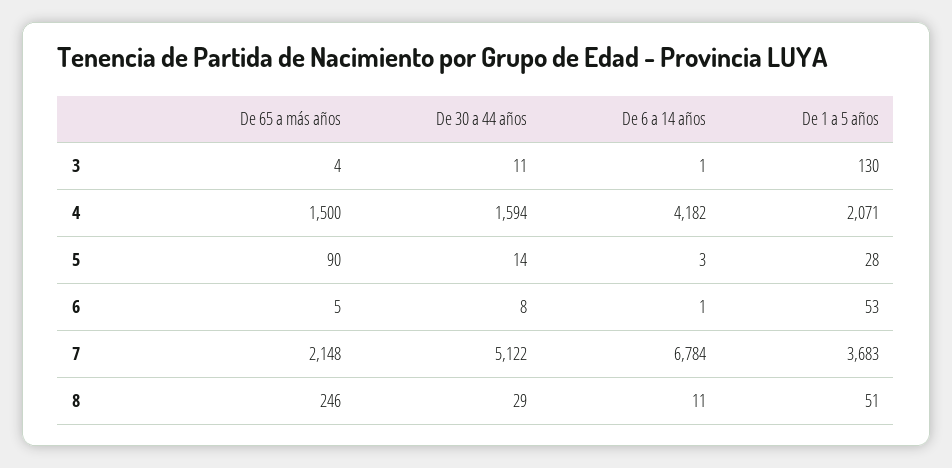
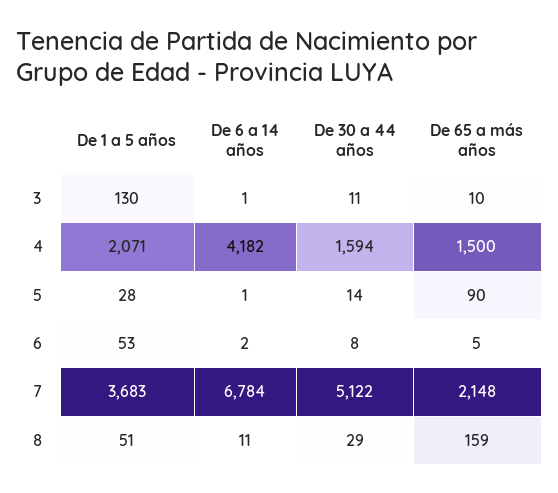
  {
    "De 65 a más años": {
-     "3": 4,
+     "3": 10,
      "4": 1500,
      "5": 90,
      "6": 5,
      "7": 2148,
-     "8": 246
+     "8": 159
    },
    "De 30 a 44 años": {
      "3": 11,
      "4": 1594,
      "5": 14,
      "6": 8,
      "7": 5122,
      "8": 29
    },
    "De 6 a 14 años": {
      "3": 1,
      "4": 4182,
-     "5": 3,
+     "5": 1,
-     "6": 1,
+     "6": 2,
      "7": 6784,
      "8": 11
    },
    "De 1 a 5 años": {
      "3": 130,
      "4": 2071,
      "5": 28,
      "6": 53,
      "7": 3683,
      "8": 51
    }
  }

